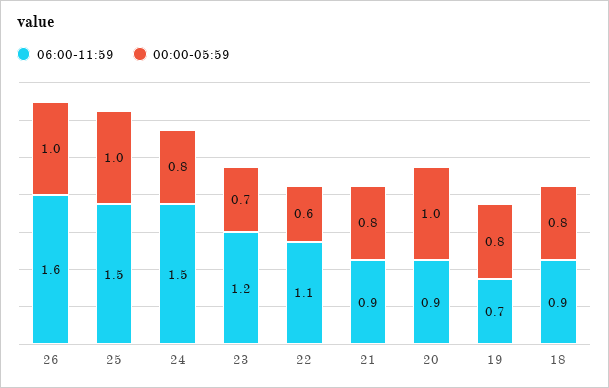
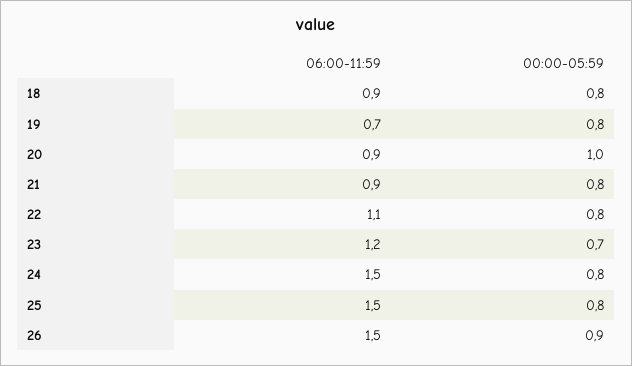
  {
    "06:00-11:59": {
-     "26": 1.6,
+     "26": 1.5,
      "25": 1.5,
      "24": 1.5,
      "23": 1.2,
      "22": 1.1,
      "21": 0.9,
      "20": 0.9,
      "19": 0.7,
      "18": 0.9
    },
    "00:00-05:59": {
-     "26": 1,
+     "26": 0.9,
-     "25": 1,
+     "25": 0.8,
      "24": 0.8,
      "23": 0.7,
-     "22": 0.6,
+     "22": 0.8,
      "21": 0.8,
      "20": 1,
      "19": 0.8,
      "18": 0.8
    }
  }

